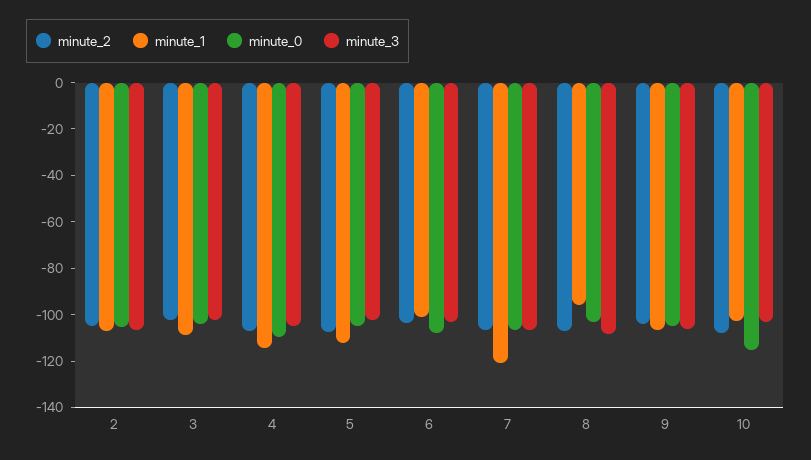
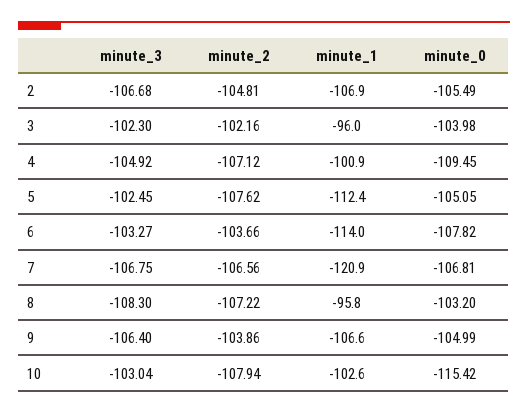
  {
    "minute_2": {
      "2": -104.81,
      "3": -102.16,
      "4": -107.12,
      "5": -107.62,
      "6": -103.66,
      "7": -106.56,
      "8": -107.22,
      "9": -103.86,
      "10": -107.94
    },
    "minute_1": {
      "2": -106.9,
-     "3": -110,
+     "3": -96,
-     "4": -115,
+     "4": -100.9,
      "5": -112.4,
-     "6": -100,
+     "6": -114,
      "7": -120.9,
      "8": -95.8,
      "9": -106.6,
      "10": -102.6
    },
    "minute_0": {
      "2": -105.49,
      "3": -103.98,
      "4": -109.45,
      "5": -105.05,
      "6": -107.82,
      "7": -106.81,
      "8": -103.2,
      "9": -104.99,
      "10": -115.42
    },
    "minute_3": {
      "2": -106.68,
      "3": -102.3,
      "4": -104.92,
      "5": -102.45,
      "6": -103.27,
      "7": -106.75,
      "8": -108.3,
      "9": -106.4,
      "10": -103.04
    }
  }

